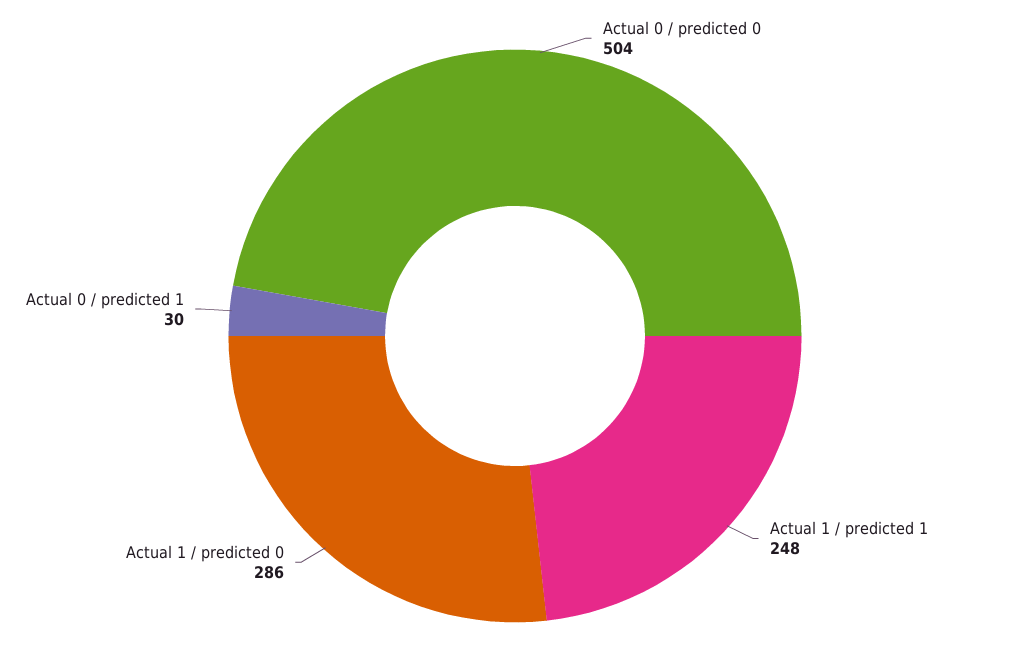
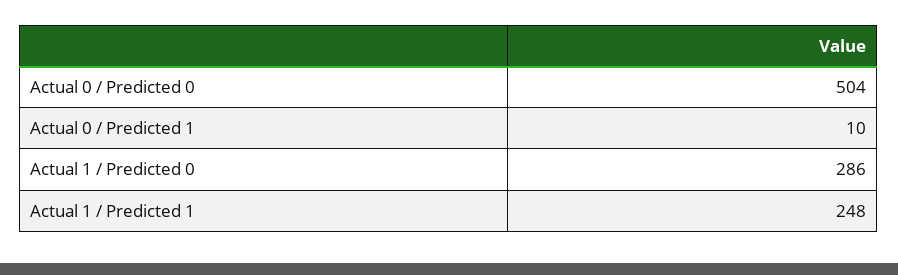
  {
    "Actual 0 / predicted 0": 504,
    "Actual 1 / predicted 1": 248,
    "Actual 1 / predicted 0": 286,
-   "Actual 0 / predicted 1": 30
+   "Actual 0 / predicted 1": 10
  }

